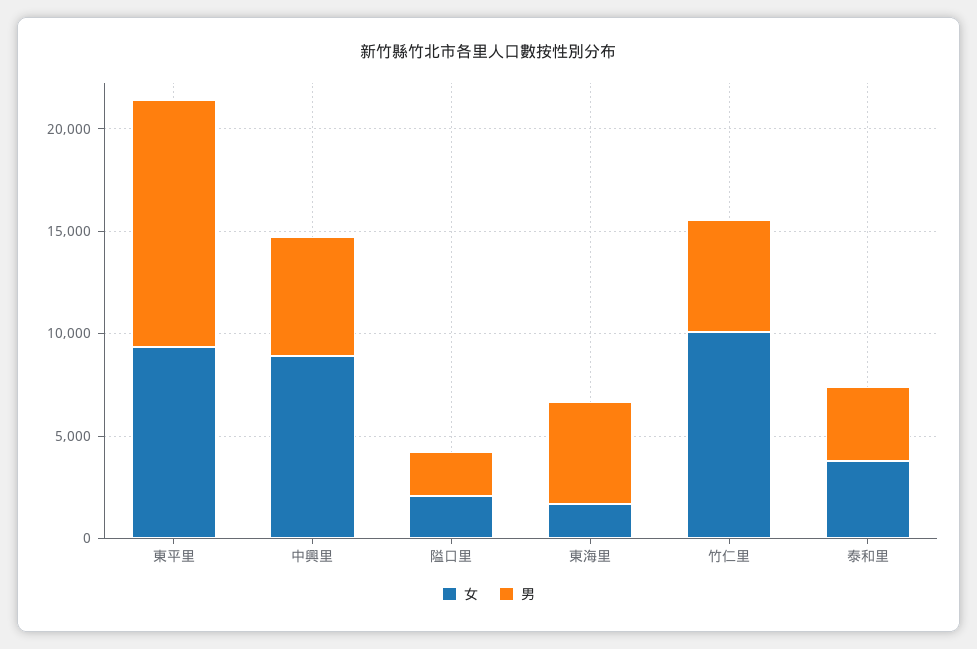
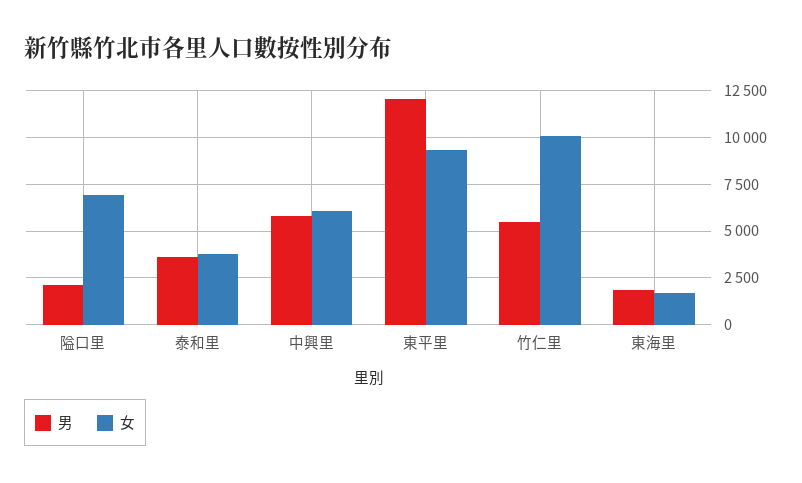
  {
    "女": {
      "東平里": 9500,
-     "中興里": 9000,
+     "中興里": 6000,
-     "隘口里": 2000,
+     "隘口里": 7000,
      "東海里": 1500,
      "竹仁里": 10000,
      "泰和里": 4000
    },
    "男": {
      "東平里": 12000,
      "中興里": 6000,
      "隘口里": 2000,
-     "東海里": 5000,
+     "東海里": 2000,
      "竹仁里": 5500,
      "泰和里": 3500
    }
  }

